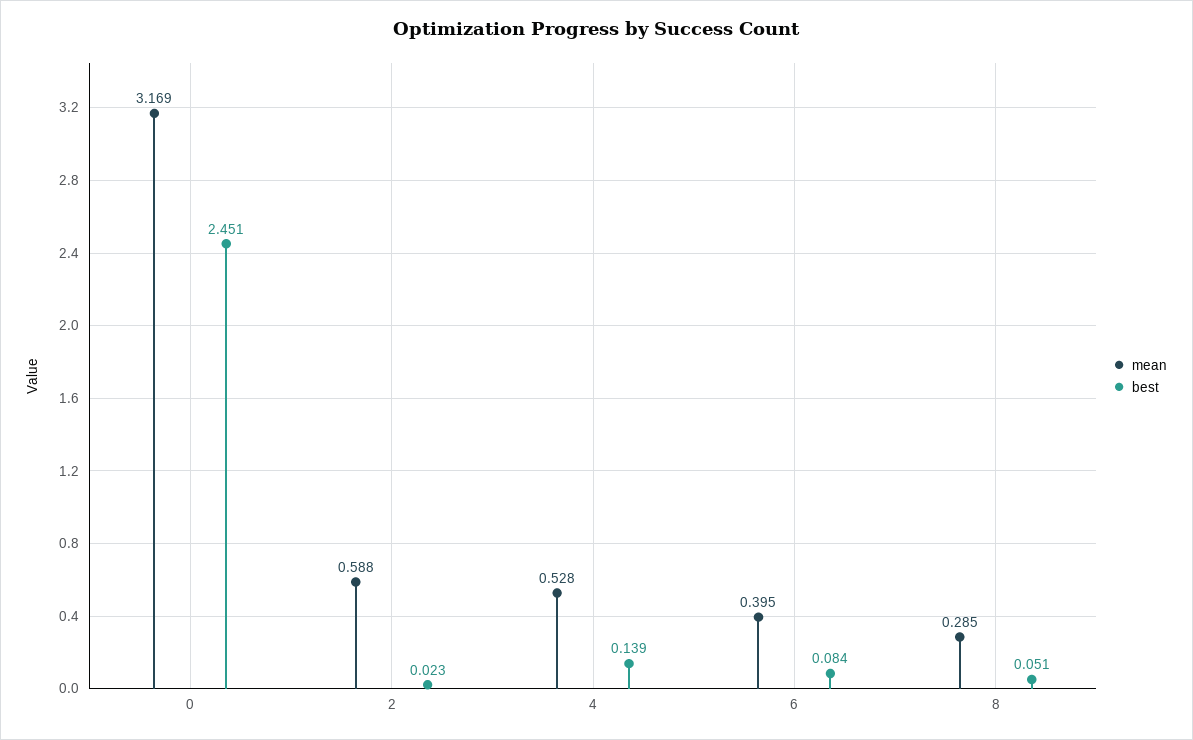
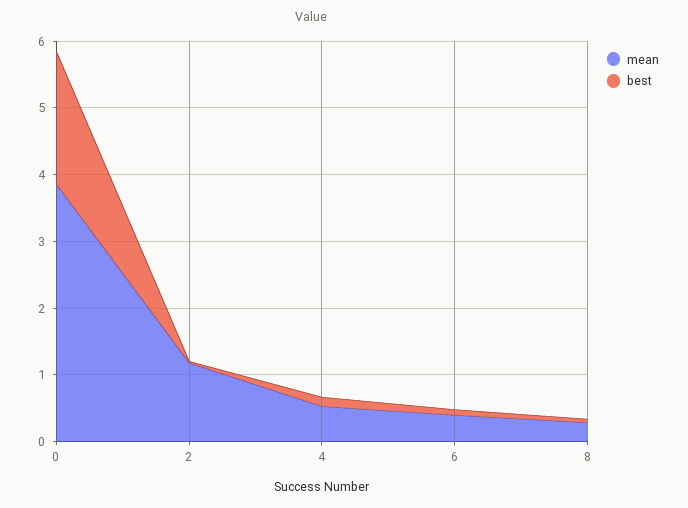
  {
    "mean": {
-     "0": 3.169,
+     "0": 3.8,
-     "2": 0.588,
+     "2": 1.2,
      "4": 0.528,
      "6": 0.395,
      "8": 0.285
    },
    "best": {
-     "0": 2.451,
+     "0": 2,
      "2": 0.023,
      "4": 0.139,
      "6": 0.084,
      "8": 0.051
    }
  }

